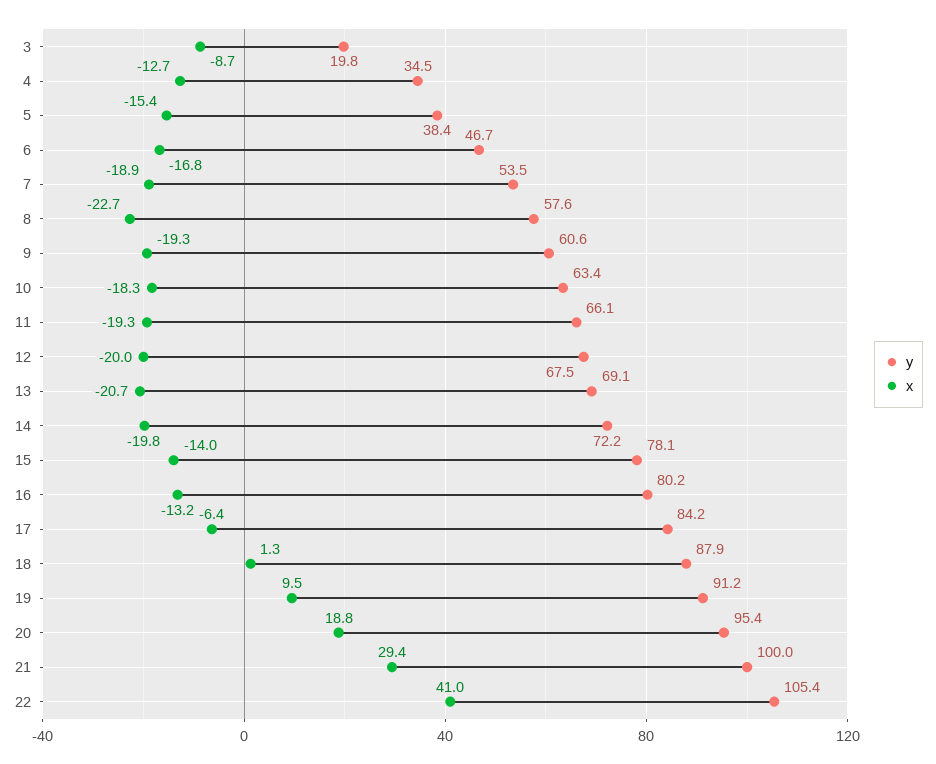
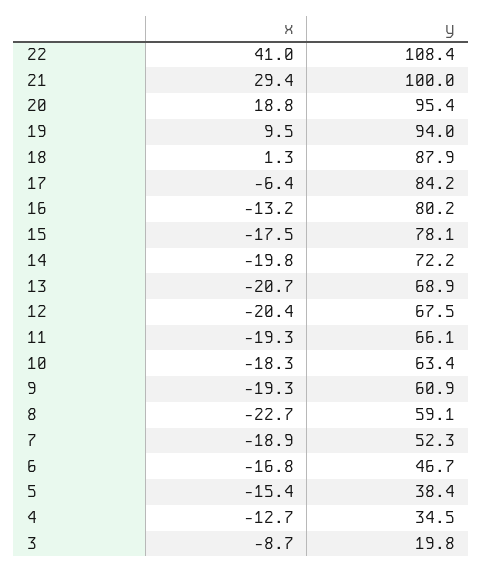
  {
    "y": {
      "3": 19.8,
      "4": 34.5,
      "5": 38.4,
      "6": 46.7,
-     "7": 53.5,
+     "7": 52.3,
-     "8": 57.6,
+     "8": 59.1,
-     "9": 60.6,
+     "9": 60.9,
      "10": 63.4,
      "11": 66.1,
      "12": 67.5,
-     "13": 69.1,
+     "13": 68.9,
      "14": 72.2,
      "15": 78.1,
      "16": 80.2,
      "17": 84.2,
      "18": 87.9,
-     "19": 91.2,
+     "19": 94,
      "20": 95.4,
      "21": 100,
-     "22": 105.4
+     "22": 108.4
    },
    "x": {
      "3": -8.7,
      "4": -12.7,
      "5": -15.4,
      "6": -16.8,
      "7": -18.9,
      "8": -22.7,
      "9": -19.3,
      "10": -18.3,
      "11": -19.3,
-     "12": -20,
+     "12": -20.4,
      "13": -20.7,
      "14": -19.8,
-     "15": -14,
+     "15": -17.5,
      "16": -13.2,
      "17": -6.4,
      "18": 1.3,
      "19": 9.5,
      "20": 18.8,
      "21": 29.4,
      "22": 41
    }
  }

